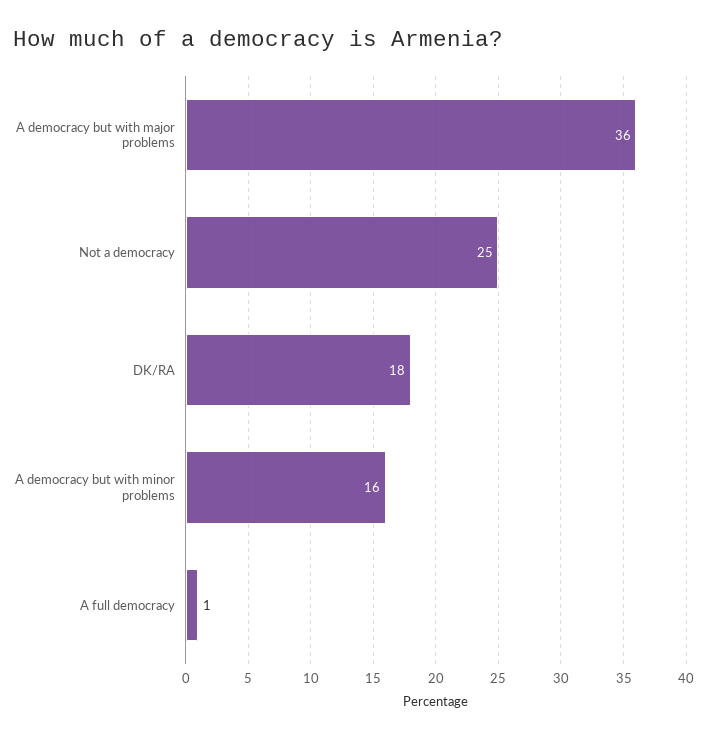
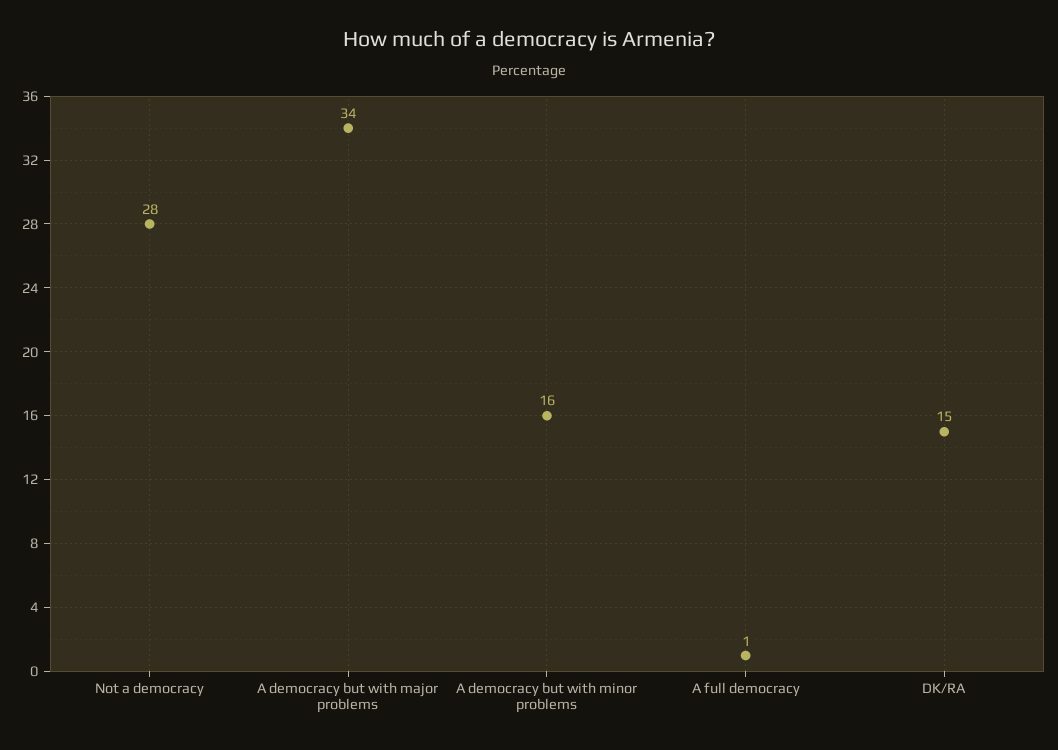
  {
-   "A democracy but with major problems": 36,
+   "A democracy but with major problems": 34,
-   "Not a democracy": 25,
+   "Not a democracy": 28,
-   "DK/RA": 18,
+   "DK/RA": 15,
    "A democracy but with minor problems": 16,
    "A full democracy": 1
  }

